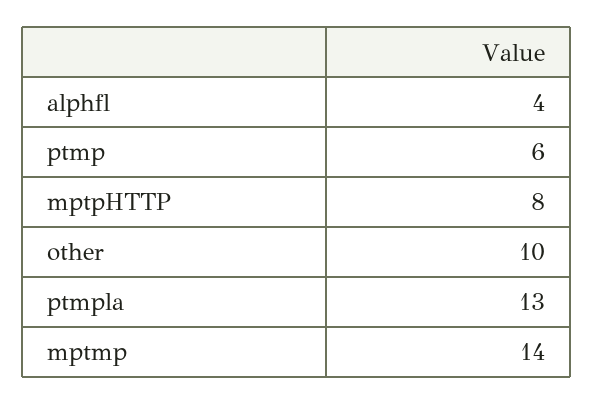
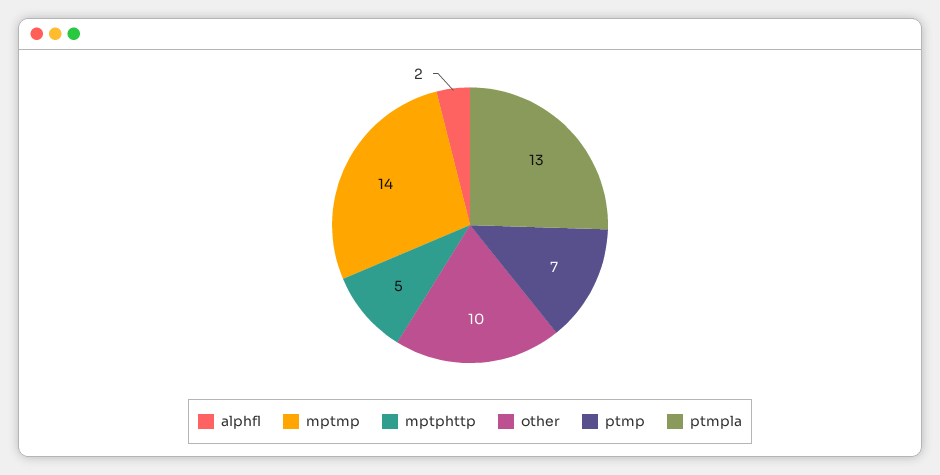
  {
-   "alphfl": 4,
+   "alphfl": 2,
-   "ptmp": 6,
+   "ptmp": 7,
-   "mptpHTTP": 8,
+   "mptpHTTP": 5,
    "other": 10,
    "ptmpla": 13,
    "mptmp": 14
  }

